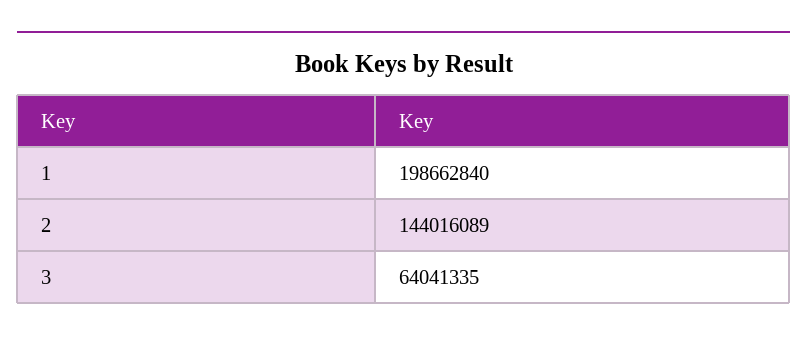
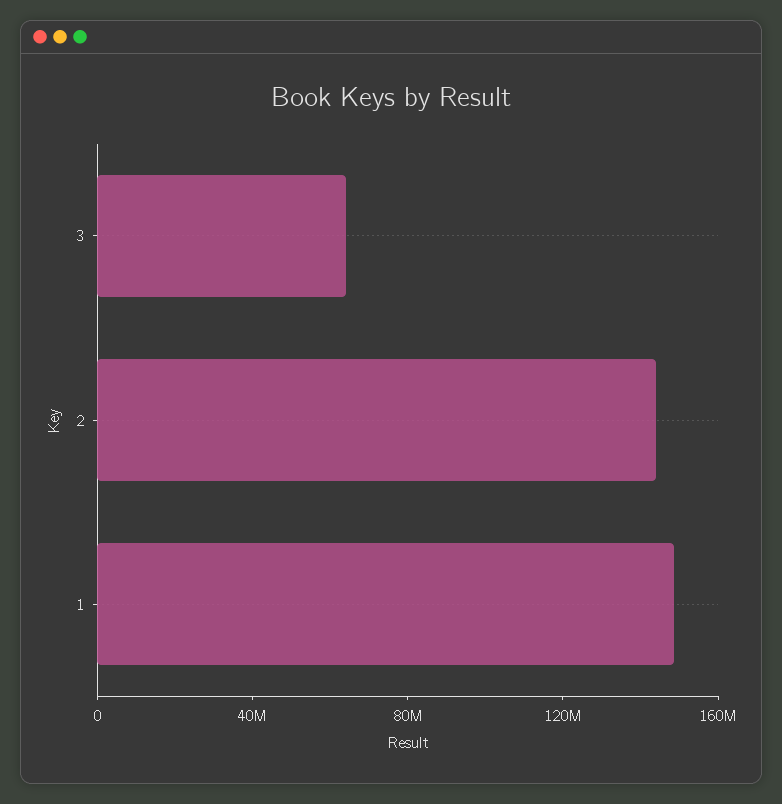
  {
-   "1": 198662840,
+   "1": 150000000,
    "2": 144016089,
    "3": 64041335
  }

